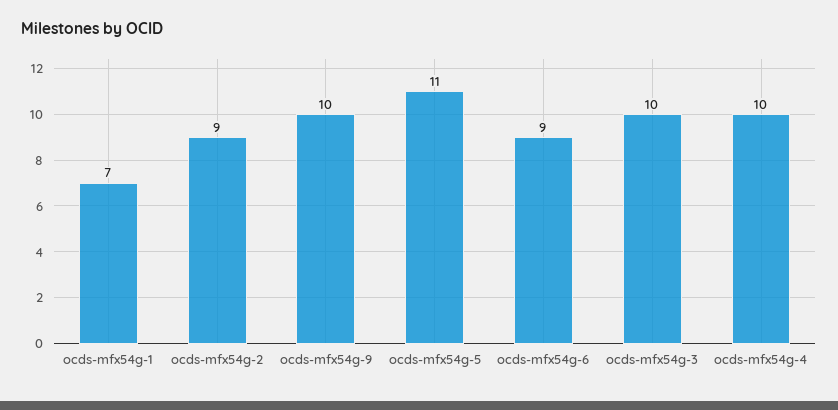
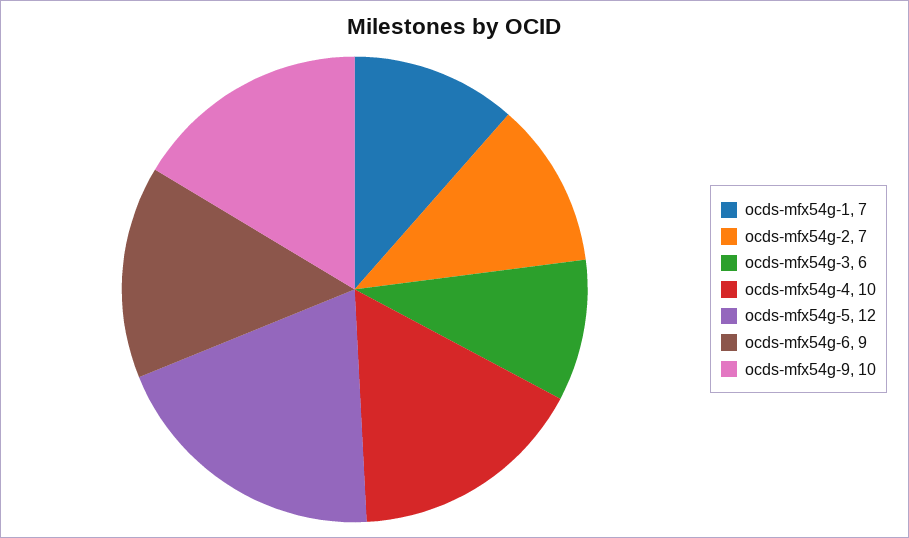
  {
    "ocds-mfx54g-1": 7,
-   "ocds-mfx54g-2": 9,
+   "ocds-mfx54g-2": 7,
    "ocds-mfx54g-9": 10,
-   "ocds-mfx54g-5": 11,
+   "ocds-mfx54g-5": 12,
    "ocds-mfx54g-6": 9,
-   "ocds-mfx54g-3": 10,
+   "ocds-mfx54g-3": 6,
    "ocds-mfx54g-4": 10
  }

